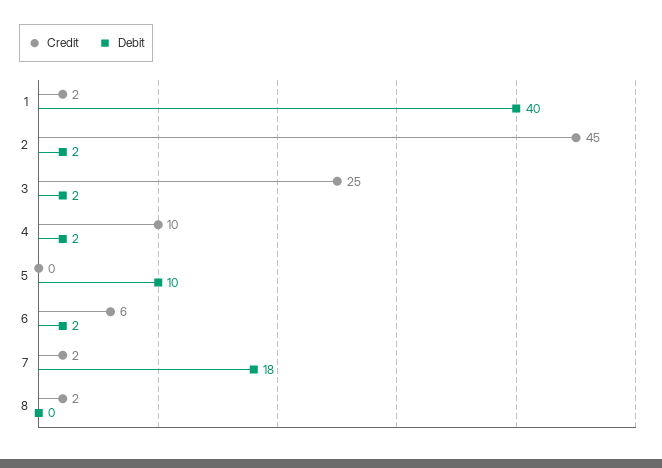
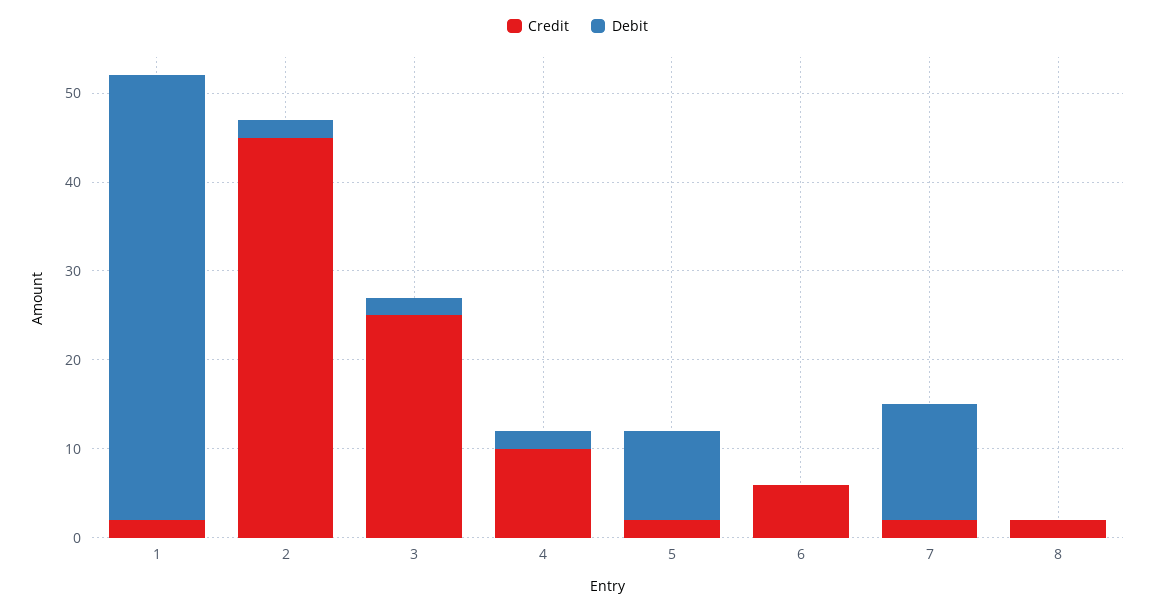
  {
    "Credit": {
      "1": 2,
      "2": 45,
      "3": 25,
      "4": 10,
-     "5": 0,
+     "5": 2,
      "6": 6,
      "7": 2,
      "8": 2
    },
    "Debit": {
-     "1": 40,
+     "1": 50,
      "2": 2,
      "3": 2,
      "4": 2,
      "5": 10,
-     "6": 2,
+     "6": 0,
-     "7": 18,
+     "7": 13,
      "8": 0
    }
  }

